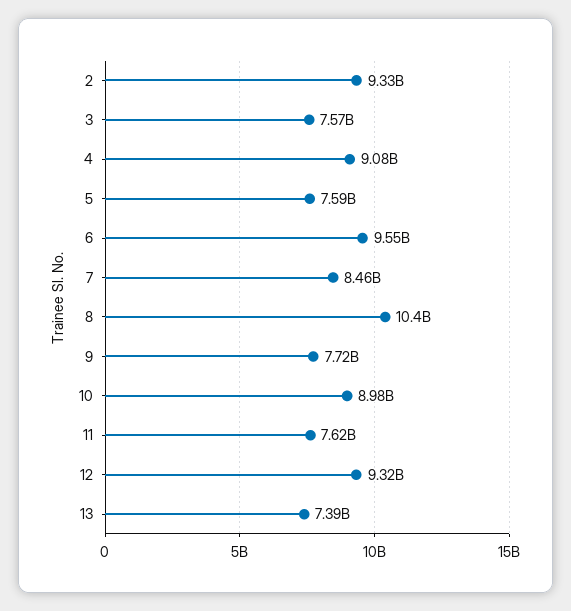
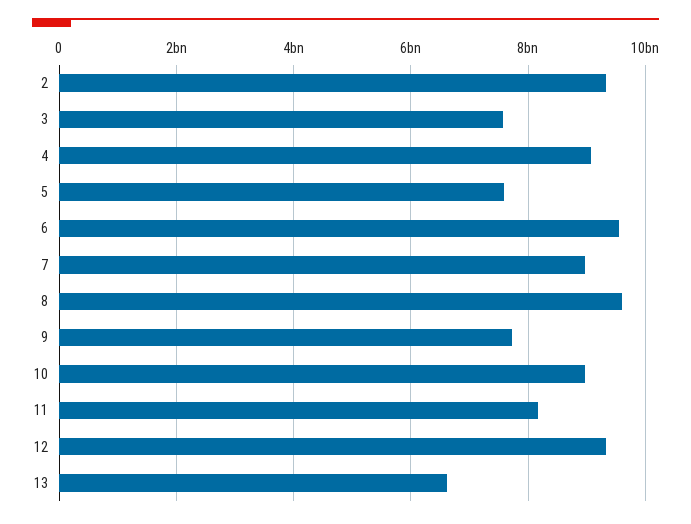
  {
    "2": 9330000000,
    "3": 7570000000,
    "4": 9080000000,
    "5": 7590000000,
    "6": 9550000000,
-   "7": 8460000000,
+   "7": 9000000000,
-   "8": 10400000000,
+   "8": 9600000000,
    "9": 7720000000,
    "10": 8980000000,
-   "11": 7620000000,
+   "11": 8200000000,
    "12": 9320000000,
-   "13": 7390000000
+   "13": 6600000000
  }

